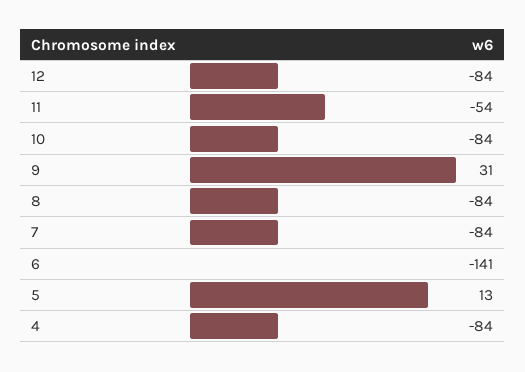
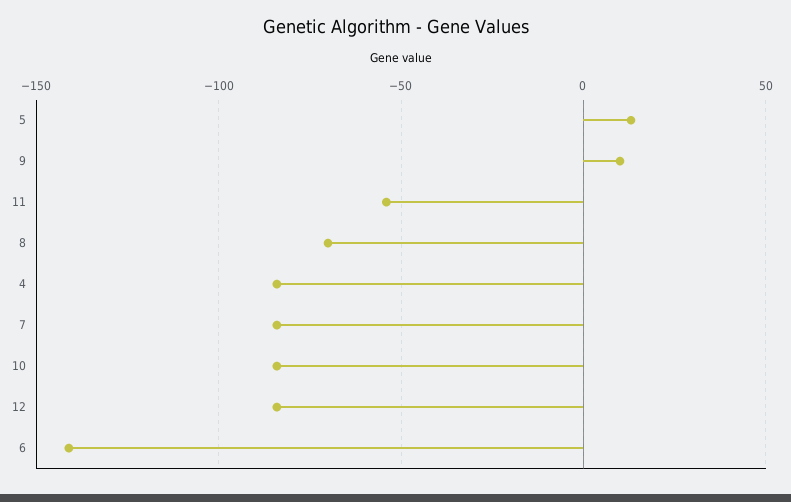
  {
    "12": -84,
    "11": -54,
    "10": -84,
-   "9": 31,
+   "9": 10,
-   "8": -84,
+   "8": -70,
    "7": -84,
    "6": -141,
    "5": 13,
    "4": -84
  }

